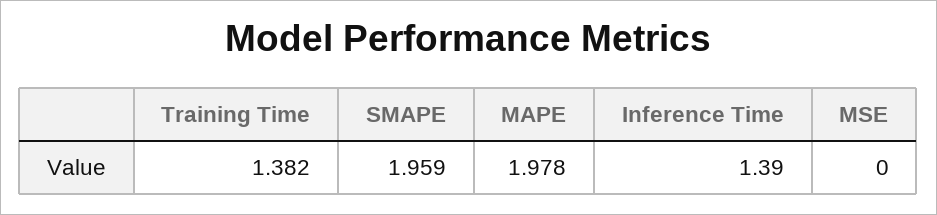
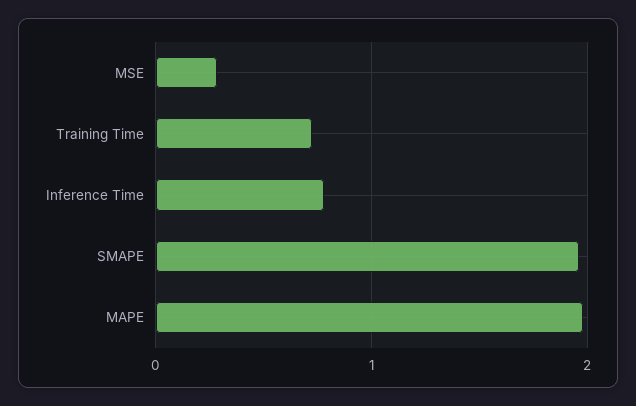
  {
-   "Training Time": 1.382,
+   "Training Time": 0.7,
    "SMAPE": 1.959,
    "MAPE": 1.978,
-   "Inference Time": 1.39,
+   "Inference Time": 0.8,
-   "MSE": 0
+   "MSE": 0.3
  }

